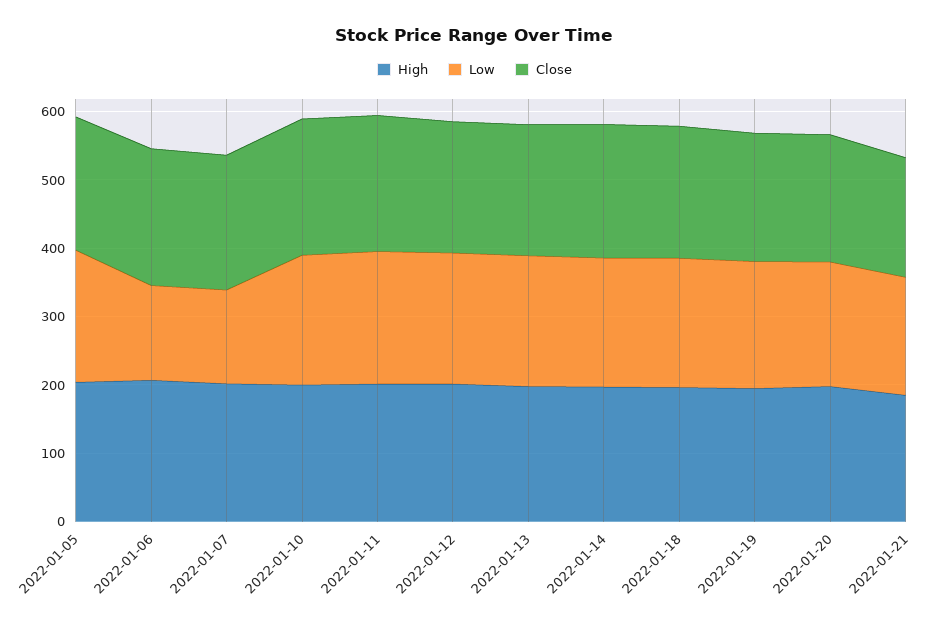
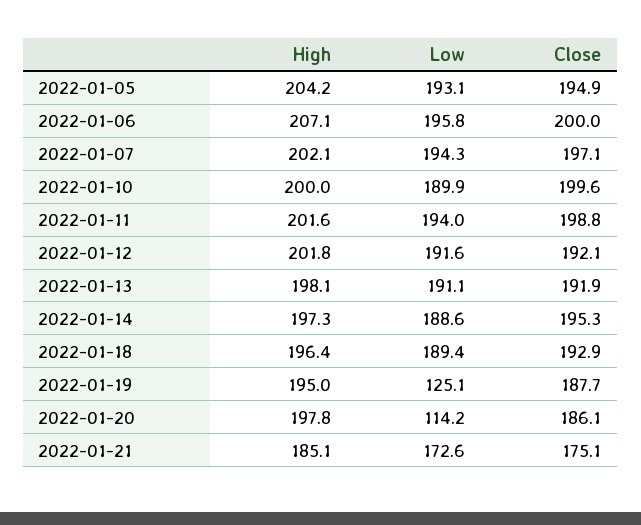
  {
    "High": {
      "2022-01-05": 204.2,
      "2022-01-06": 207.1,
      "2022-01-07": 202.1,
      "2022-01-10": 200,
      "2022-01-11": 201.6,
      "2022-01-12": 201.8,
      "2022-01-13": 198.1,
      "2022-01-14": 197.3,
      "2022-01-18": 196.4,
      "2022-01-19": 195,
      "2022-01-20": 197.8,
      "2022-01-21": 185.1
    },
    "Low": {
      "2022-01-05": 193.1,
-     "2022-01-06": 140,
+     "2022-01-06": 195.8,
-     "2022-01-07": 140,
+     "2022-01-07": 194.3,
      "2022-01-10": 189.9,
      "2022-01-11": 194,
      "2022-01-12": 191.6,
      "2022-01-13": 191.1,
      "2022-01-14": 188.6,
      "2022-01-18": 189.4,
-     "2022-01-19": 180,
+     "2022-01-19": 125.1,
-     "2022-01-20": 180,
+     "2022-01-20": 114.2,
      "2022-01-21": 172.6
    },
    "Close": {
      "2022-01-05": 194.9,
      "2022-01-06": 200,
      "2022-01-07": 197.1,
      "2022-01-10": 199.6,
      "2022-01-11": 198.8,
      "2022-01-12": 192.1,
      "2022-01-13": 191.9,
      "2022-01-14": 195.3,
      "2022-01-18": 192.9,
      "2022-01-19": 187.7,
      "2022-01-20": 186.1,
      "2022-01-21": 175.1
    }
  }

